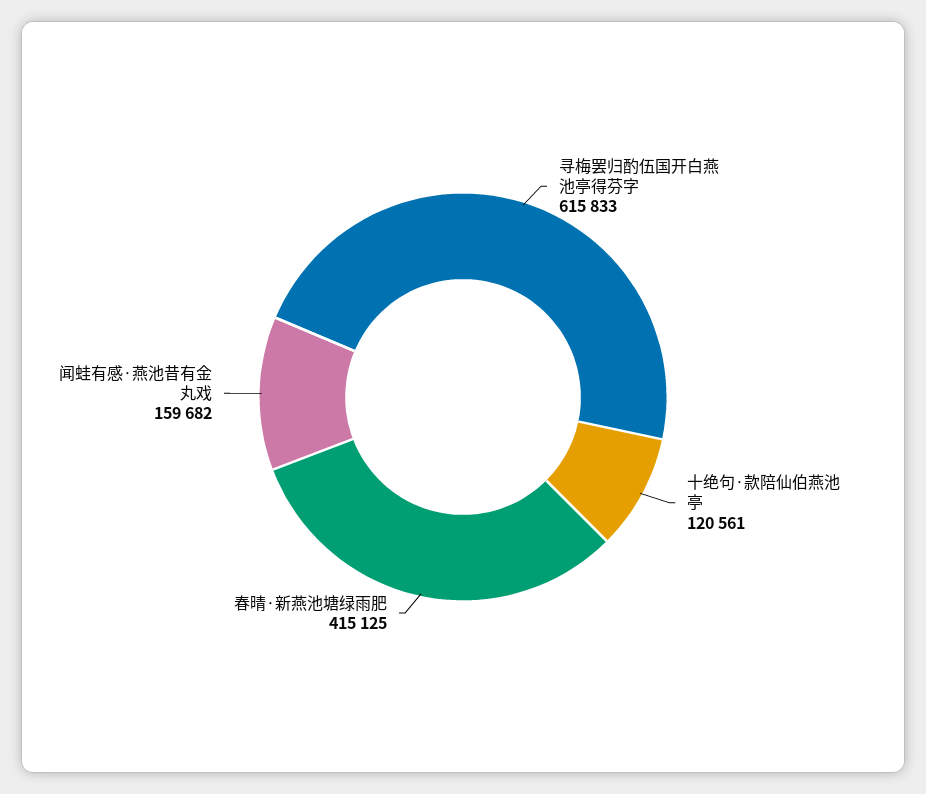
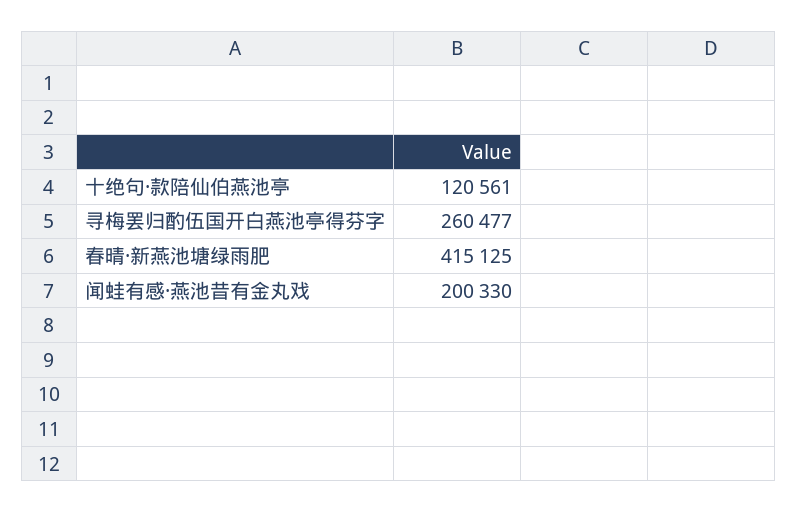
  {
-   "寻梅罢归酌伍国开白燕池亭得芬字": 615833,
+   "寻梅罢归酌伍国开白燕池亭得芬字": 260477,
    "十绝句·款陪仙伯燕池亭": 120561,
    "春晴·新燕池塘绿雨肥": 415125,
-   "闻蛙有感·燕池昔有金丸戏": 159682
+   "闻蛙有感·燕池昔有金丸戏": 200330
  }

